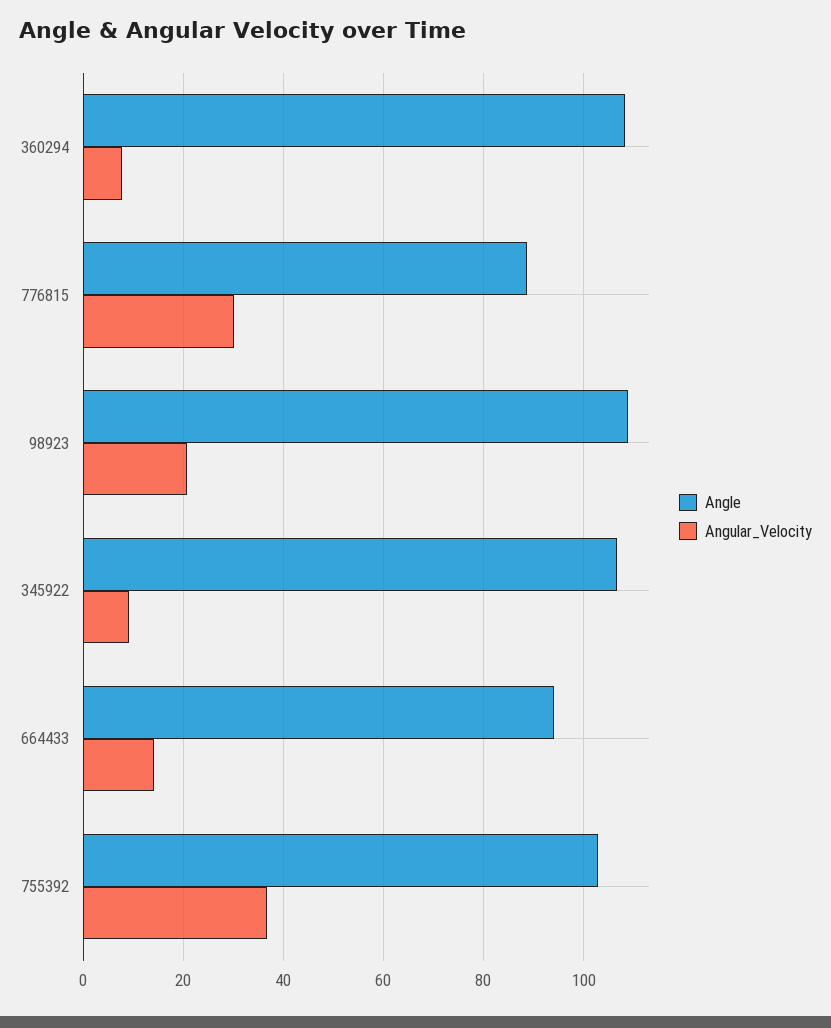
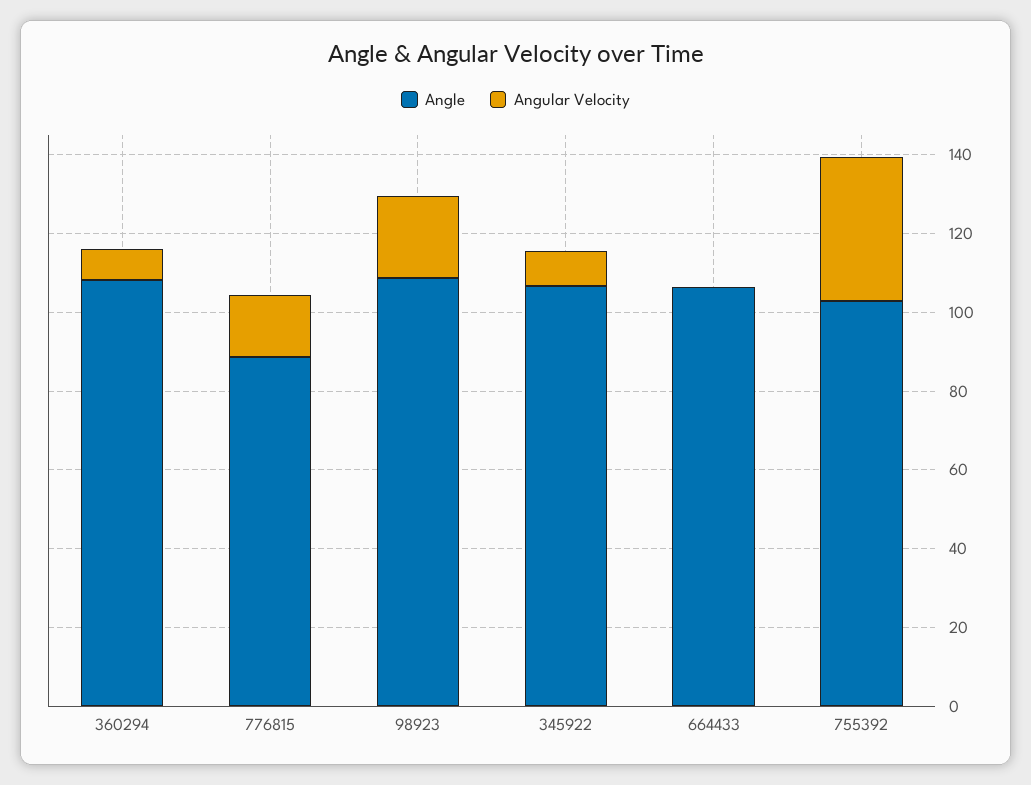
  {
    "Angle": {
      "360294": 108,
      "776815": 88,
      "98923": 108,
      "345922": 106,
-     "664433": 94,
+     "664433": 105,
      "755392": 102
    },
    "Angular_Velocity": {
      "360294": 8,
-     "776815": 30,
+     "776815": 15,
      "98923": 20,
      "345922": 10,
-     "664433": 14,
+     "664433": 0,
      "755392": 36
    }
  }

